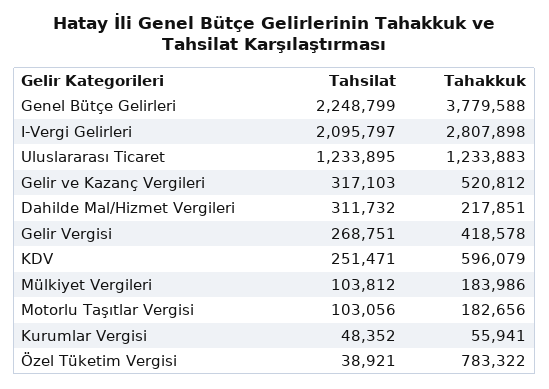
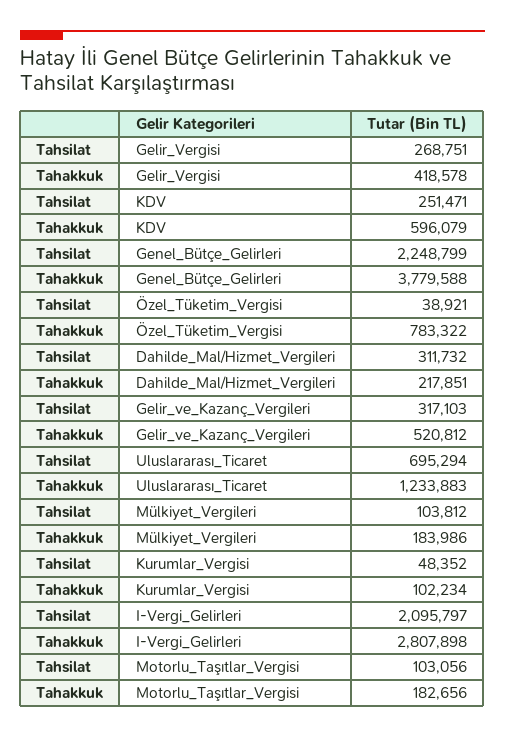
  {
    "Tahsilat": {
      "Genel Bütçe Gelirleri": 2248799,
      "I-Vergi Gelirleri": 2095797,
-     "Uluslararası Ticaret": 1233895,
+     "Uluslararası Ticaret": 695294,
      "Gelir ve Kazanç Vergileri": 317103,
      "Dahilde Mal/Hizmet Vergileri": 311732,
      "Gelir Vergisi": 268751,
      "KDV": 251471,
      "Mülkiyet Vergileri": 103812,
      "Motorlu Taşıtlar Vergisi": 103056,
      "Kurumlar Vergisi": 48352,
      "Özel Tüketim Vergisi": 38921
    },
    "Tahakkuk": {
      "Genel Bütçe Gelirleri": 3779588,
      "I-Vergi Gelirleri": 2807898,
      "Uluslararası Ticaret": 1233883,
      "Gelir ve Kazanç Vergileri": 520812,
      "Dahilde Mal/Hizmet Vergileri": 217851,
      "Gelir Vergisi": 418578,
      "KDV": 596079,
      "Mülkiyet Vergileri": 183986,
      "Motorlu Taşıtlar Vergisi": 182656,
-     "Kurumlar Vergisi": 55941,
+     "Kurumlar Vergisi": 102234,
      "Özel Tüketim Vergisi": 783322
    }
  }

